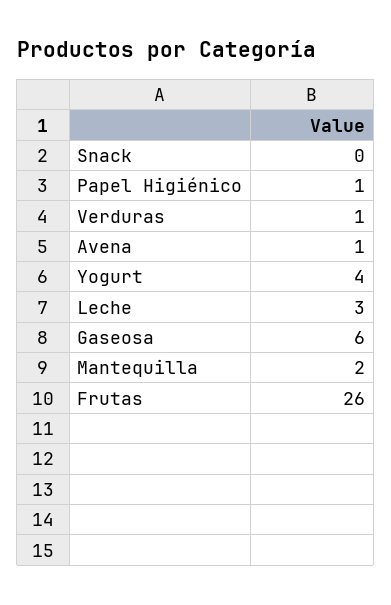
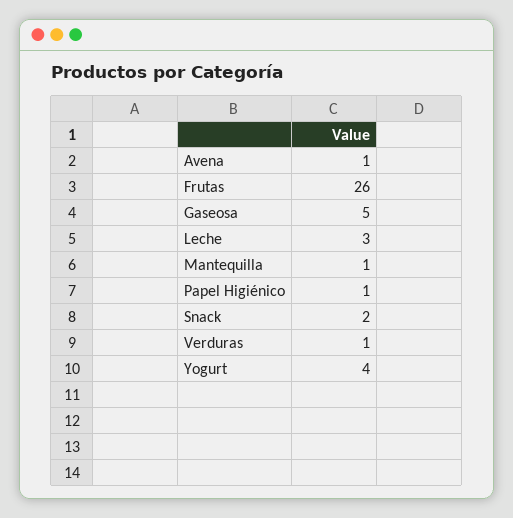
  {
-   "Snack": 0,
+   "Snack": 2,
    "Papel Higiénico": 1,
    "Verduras": 1,
    "Avena": 1,
    "Yogurt": 4,
    "Leche": 3,
-   "Gaseosa": 6,
+   "Gaseosa": 5,
-   "Mantequilla": 2,
+   "Mantequilla": 1,
    "Frutas": 26
  }

